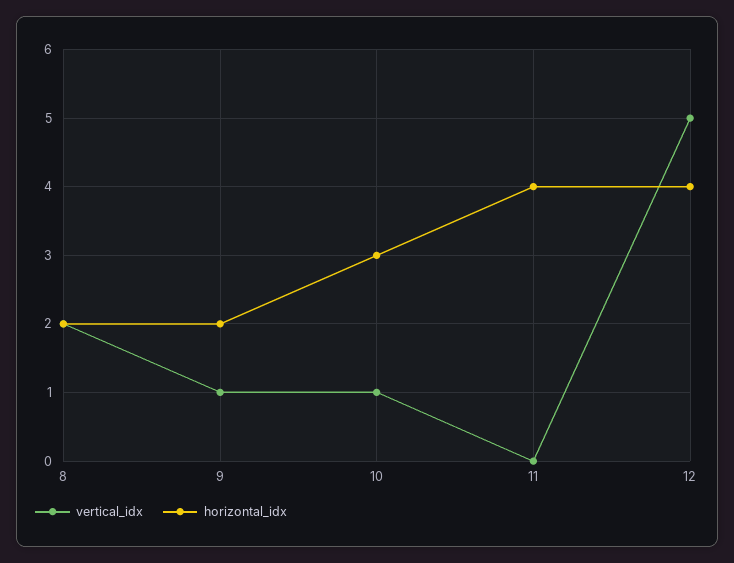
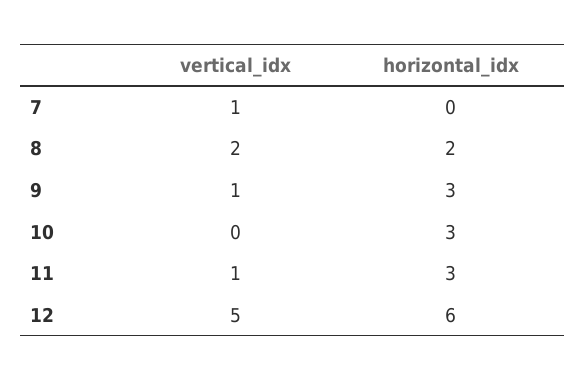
  {
    "vertical_idx": {
      "8": 2,
      "9": 1,
-     "10": 1,
+     "10": 0,
-     "11": 0,
+     "11": 1,
-     "12": 5
+     "12": 5,
+     "7": 1
    },
    "horizontal_idx": {
      "8": 2,
-     "9": 2,
+     "9": 3,
      "10": 3,
-     "11": 4,
+     "11": 3,
-     "12": 4
+     "12": 6,
+     "7": 0
    }
  }

